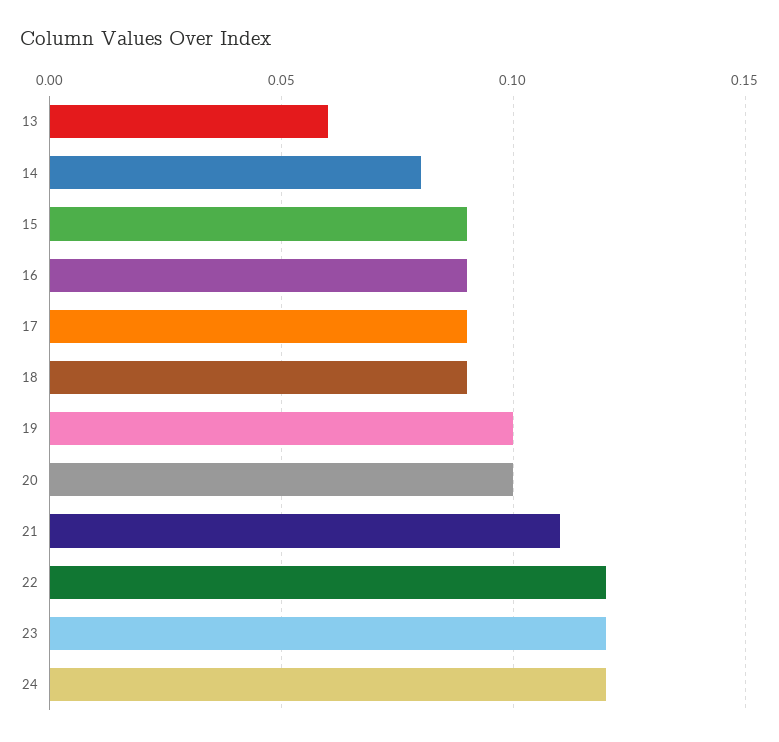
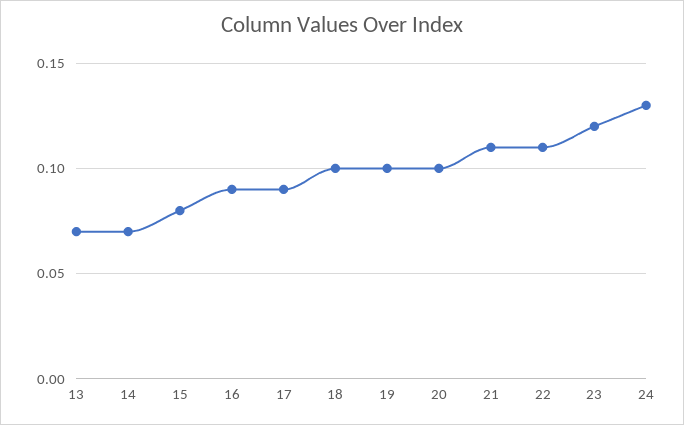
  {
-   "13": 0.06,
+   "13": 0.07,
-   "14": 0.08,
+   "14": 0.07,
-   "15": 0.09,
+   "15": 0.08,
    "16": 0.09,
    "17": 0.09,
-   "18": 0.09,
+   "18": 0.1,
    "19": 0.1,
    "20": 0.1,
    "21": 0.11,
-   "22": 0.12,
+   "22": 0.11,
    "23": 0.12,
-   "24": 0.12
+   "24": 0.13
  }

